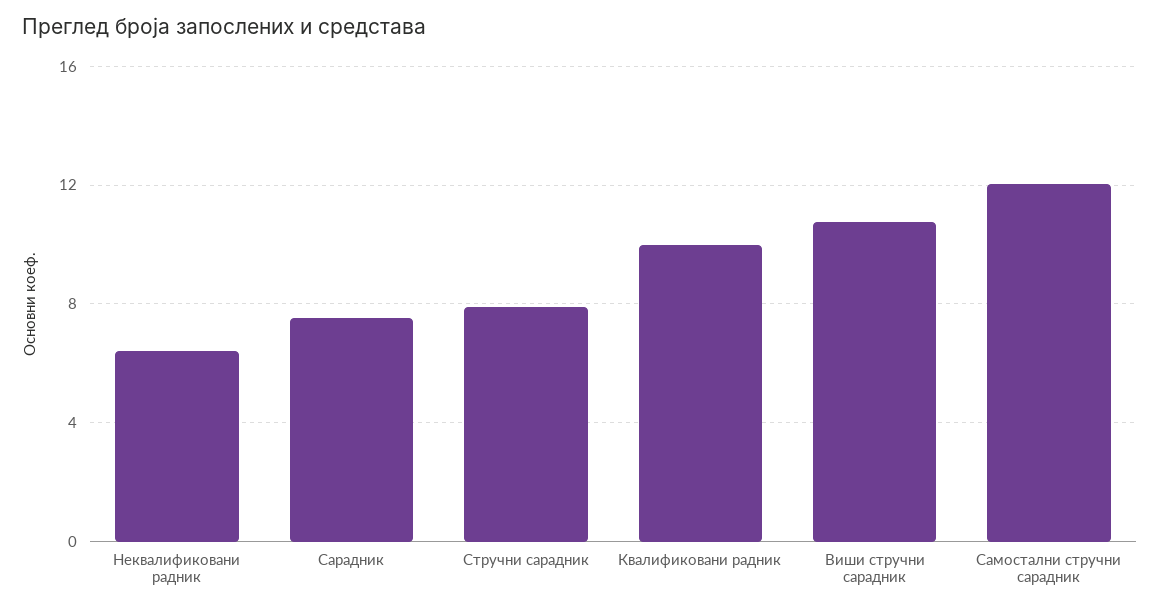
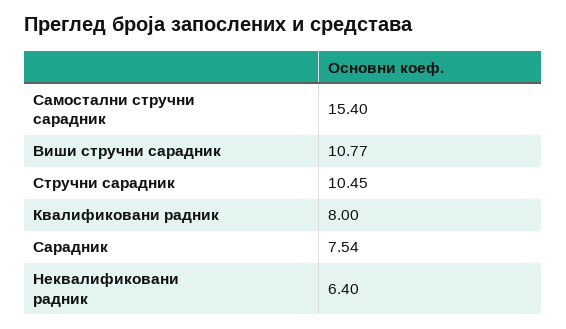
  {
    "Неквалификовани радник": 6.4,
    "Сарадник": 7.54,
-   "Стручни сарадник": 8,
+   "Стручни сарадник": 10.45,
-   "Квалификовани радник": 10,
+   "Квалификовани радник": 8,
    "Виши стручни сарадник": 10.77,
-   "Самостални стручни сарадник": 12
+   "Самостални стручни сарадник": 15.4
  }

